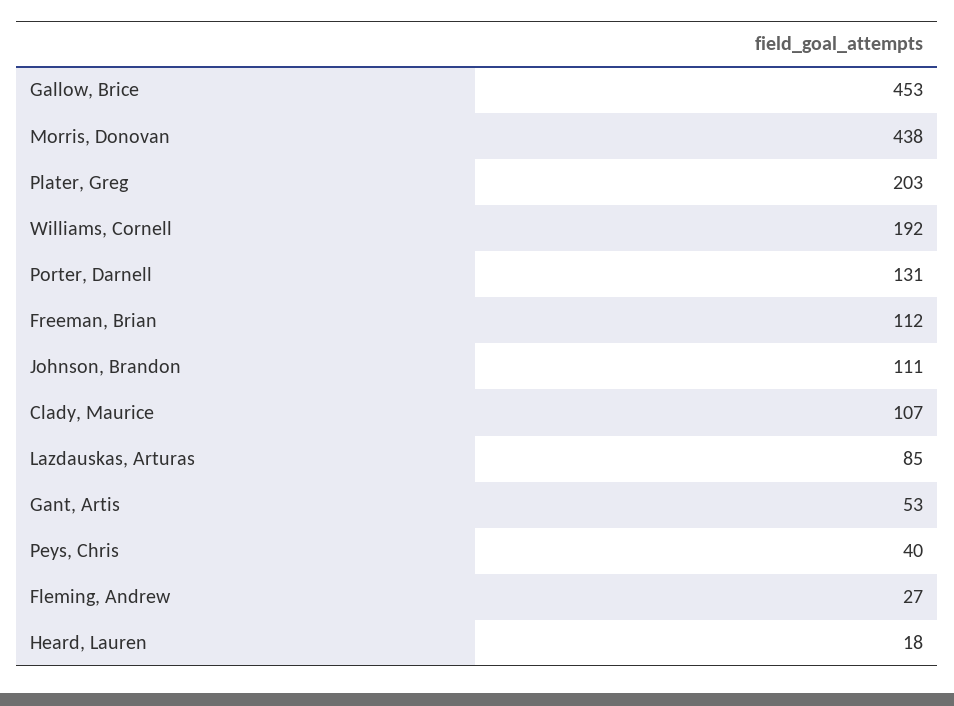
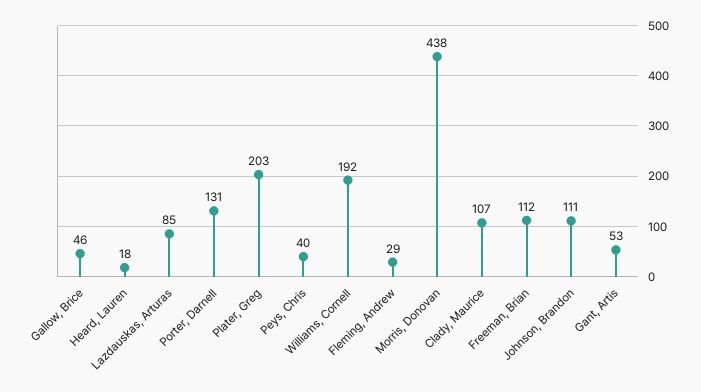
  {
-   "Gallow, Brice": 453,
+   "Gallow, Brice": 46,
    "Morris, Donovan": 438,
    "Plater, Greg": 203,
    "Williams, Cornell": 192,
    "Porter, Darnell": 131,
    "Freeman, Brian": 112,
    "Johnson, Brandon": 111,
    "Clady, Maurice": 107,
    "Lazdauskas, Arturas": 85,
    "Gant, Artis": 53,
    "Peys, Chris": 40,
-   "Fleming, Andrew": 27,
+   "Fleming, Andrew": 29,
    "Heard, Lauren": 18
  }

